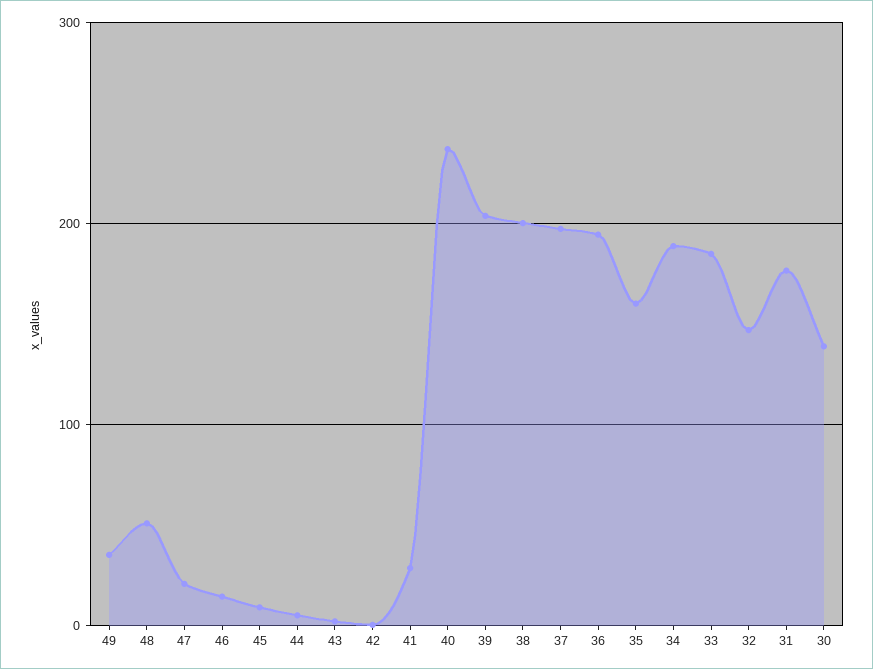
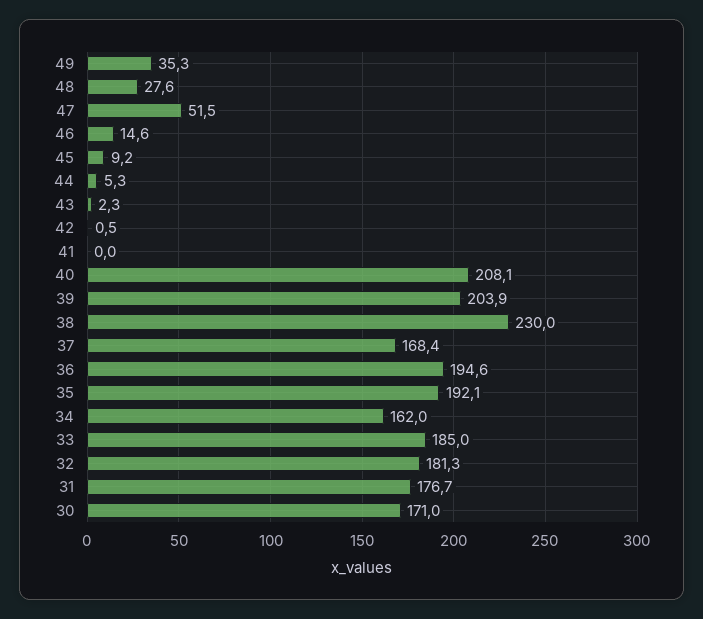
  {
    "49": 35.3,
-   "48": 50,
+   "48": 27.6,
-   "47": 20,
+   "47": 51.5,
    "46": 14.6,
    "45": 9.2,
    "44": 5.3,
    "43": 2.3,
    "42": 0.5,
-   "41": 30,
+   "41": 0,
-   "40": 240,
+   "40": 208.1,
    "39": 203.9,
-   "38": 200,
+   "38": 230,
-   "37": 200,
+   "37": 168.4,
    "36": 194.6,
-   "35": 160,
+   "35": 192.1,
-   "34": 190,
+   "34": 162,
    "33": 185,
-   "32": 150,
+   "32": 181.3,
    "31": 176.7,
-   "30": 140
+   "30": 171
  }

